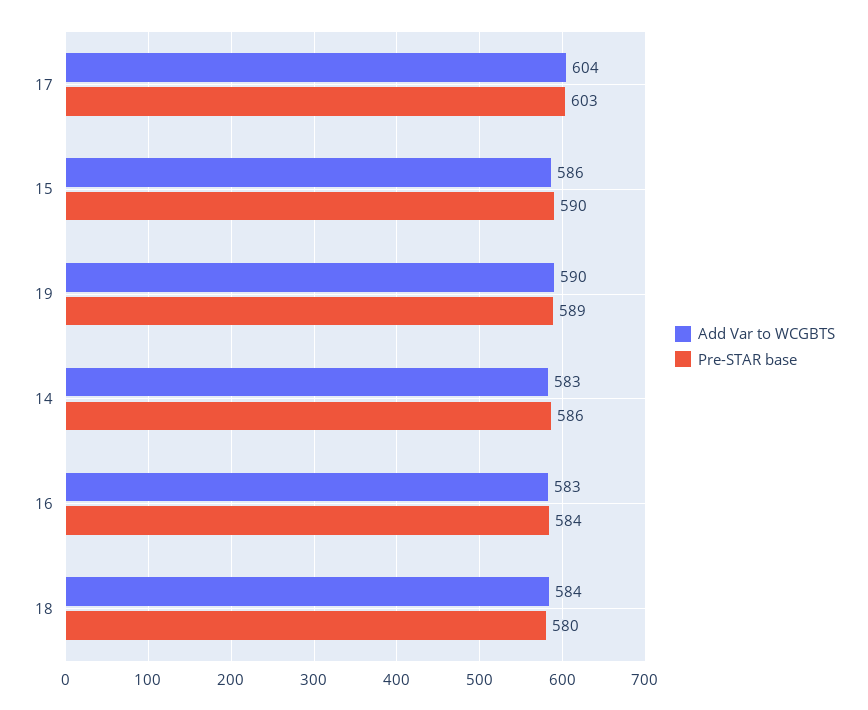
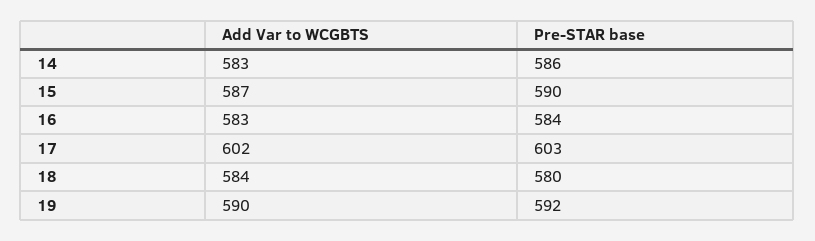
  {
    "Add Var to WCGBTS": {
-     "17": 604,
+     "17": 602,
-     "15": 586,
+     "15": 587,
      "19": 590,
      "14": 583,
      "16": 583,
      "18": 584
    },
    "Pre-STAR base": {
      "17": 603,
      "15": 590,
-     "19": 589,
+     "19": 592,
      "14": 586,
      "16": 584,
      "18": 580
    }
  }

